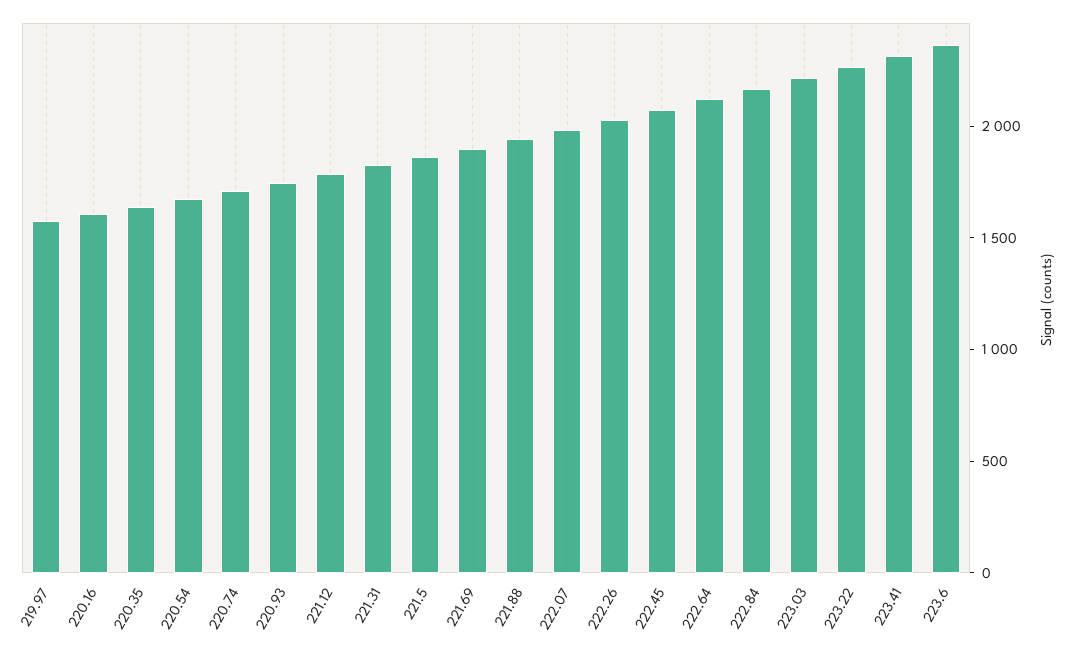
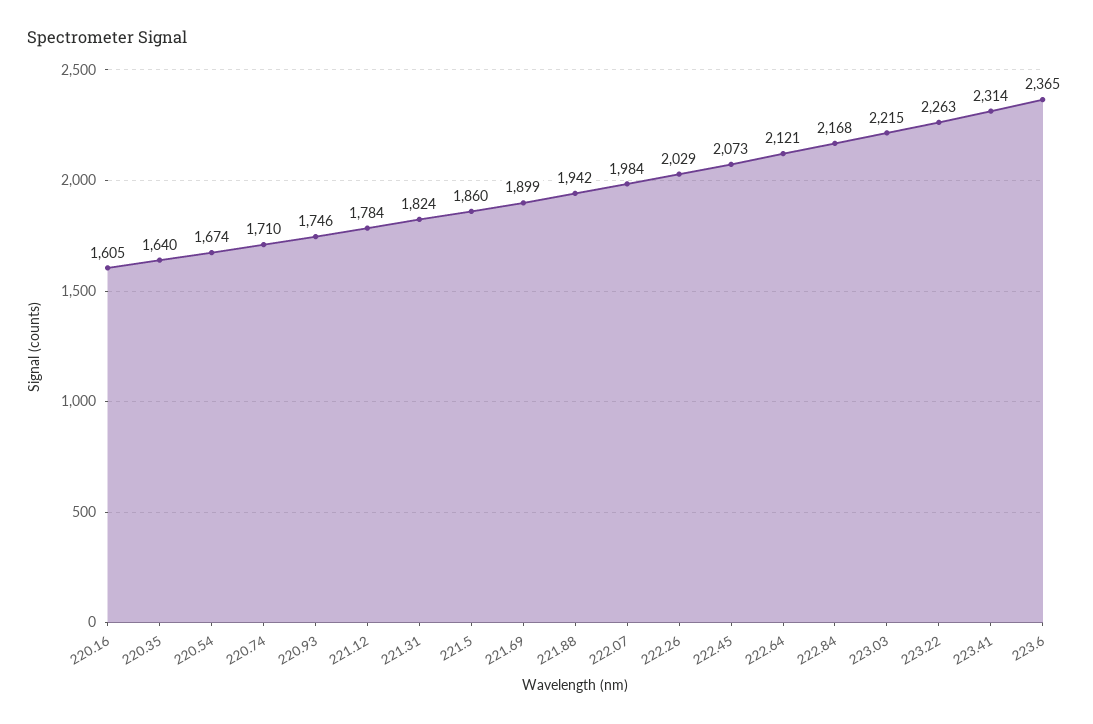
  {
-   "219.97": 1600,
    "220.16": 1605,
    "220.35": 1640,
    "220.54": 1674,
    "220.74": 1710,
    "220.93": 1746,
    "221.12": 1784,
    "221.31": 1824,
    "221.5": 1860,
    "221.69": 1899,
    "221.88": 1942,
    "222.07": 1984,
    "222.26": 2029,
    "222.45": 2073,
    "222.64": 2121,
    "222.84": 2168,
    "223.03": 2215,
    "223.22": 2263,
    "223.41": 2314,
    "223.6": 2365
  }

